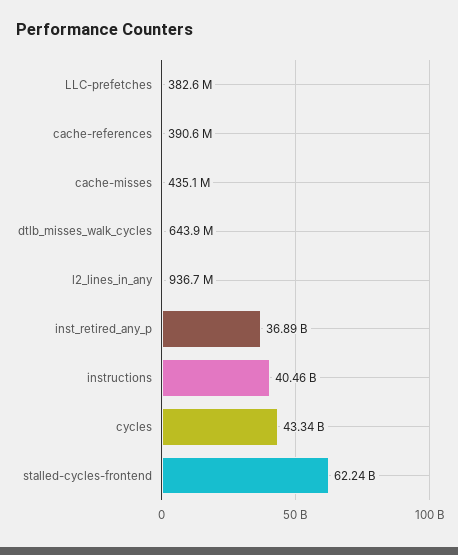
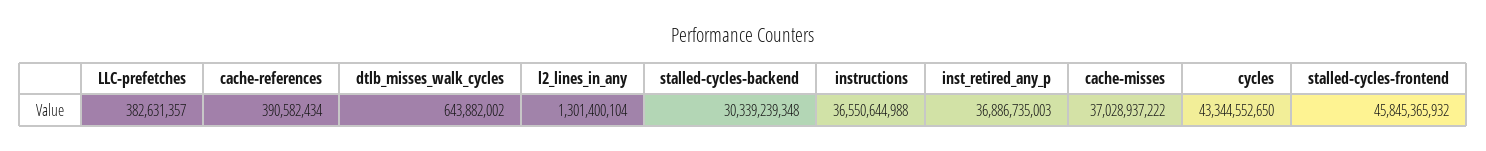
  {
    "LLC-prefetches": 382631357,
    "cache-references": 390582434,
-   "cache-misses": 435100000,
+   "cache-misses": 37028937222,
    "dtlb_misses_walk_cycles": 643882002,
-   "l2_lines_in_any": 936700000,
+   "l2_lines_in_any": 1301400104,
    "inst_retired_any_p": 36886735003,
-   "instructions": 40460000000,
+   "instructions": 36550644988,
    "cycles": 43344552650,
-   "stalled-cycles-frontend": 62240000000
+   "stalled-cycles-frontend": 45845365932,
+   "stalled-cycles-backend": 30339239348
  }

